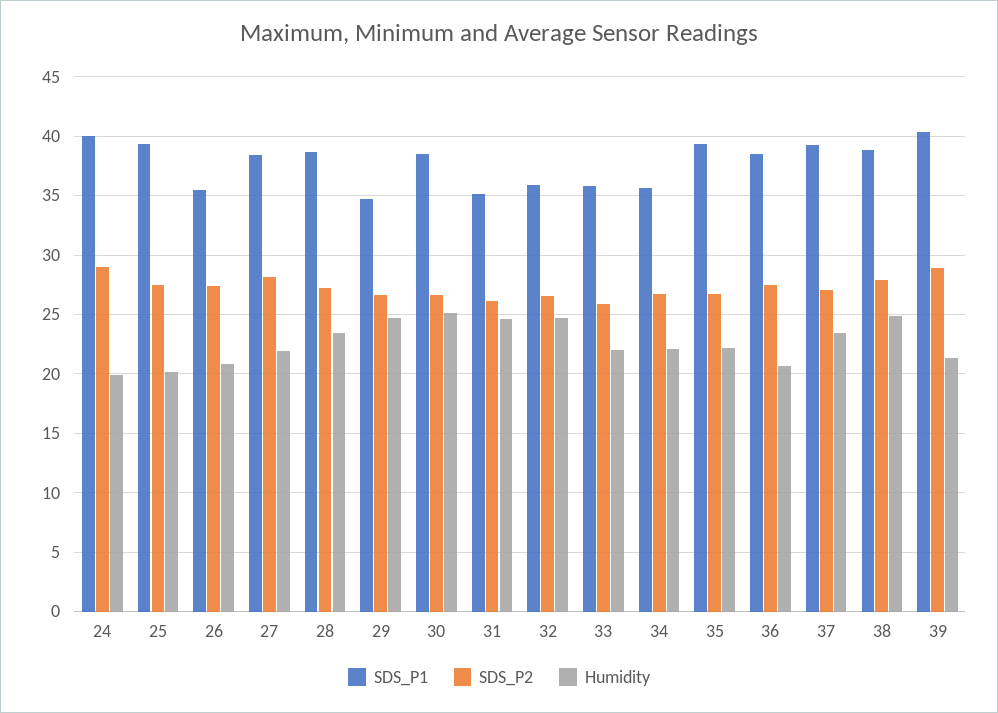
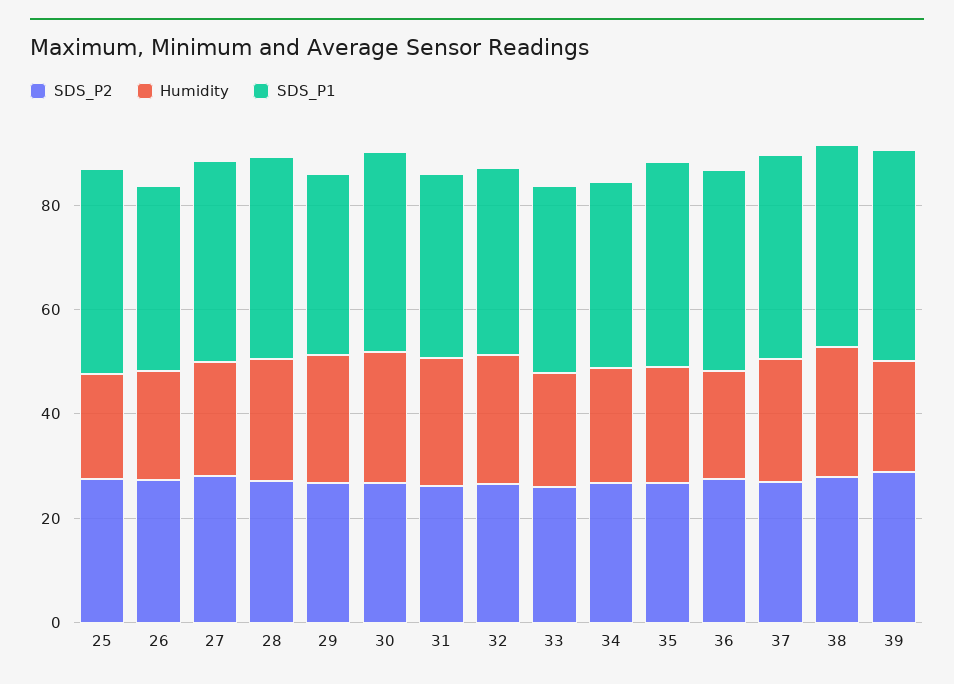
  {
    "SDS_P1": {
-     "24": 40,
      "25": 39,
      "26": 35,
      "27": 38,
      "28": 39,
      "29": 35,
      "30": 38,
      "31": 35,
      "32": 36,
      "33": 36,
      "34": 36,
      "35": 39,
      "36": 38,
      "37": 39,
      "38": 39,
      "39": 40
    },
    "SDS_P2": {
-     "24": 29,
      "25": 27,
      "26": 27,
      "27": 28,
      "28": 27,
      "29": 27,
      "30": 27,
      "31": 26,
      "32": 27,
      "33": 26,
      "34": 27,
      "35": 27,
      "36": 28,
      "37": 27,
      "38": 28,
      "39": 29
    },
    "Humidity": {
-     "24": 20,
      "25": 20,
      "26": 21,
      "27": 22,
      "28": 23,
      "29": 25,
      "30": 25,
      "31": 25,
      "32": 25,
      "33": 22,
      "34": 22,
      "35": 22,
      "36": 21,
      "37": 23,
      "38": 25,
      "39": 21
    }
  }

